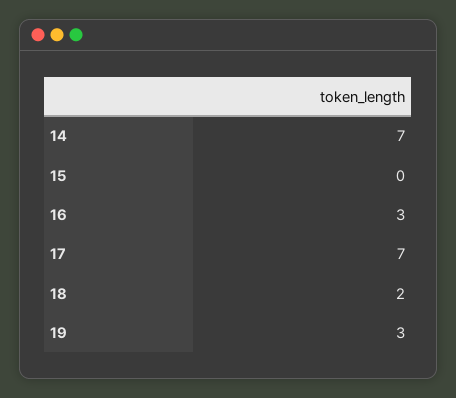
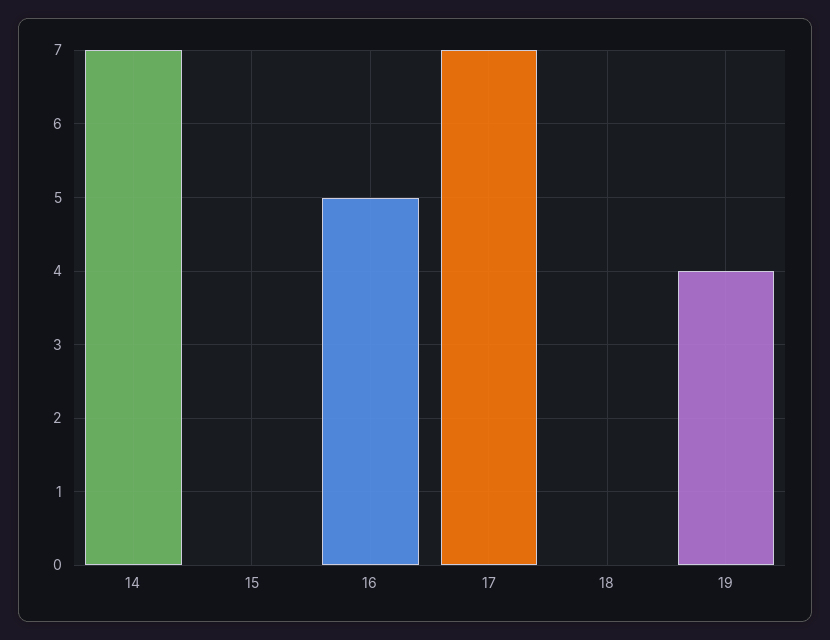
  {
    "14": 7,
    "15": 0,
-   "16": 3,
+   "16": 5,
    "17": 7,
-   "18": 2,
+   "18": 0,
-   "19": 3
+   "19": 4
  }

